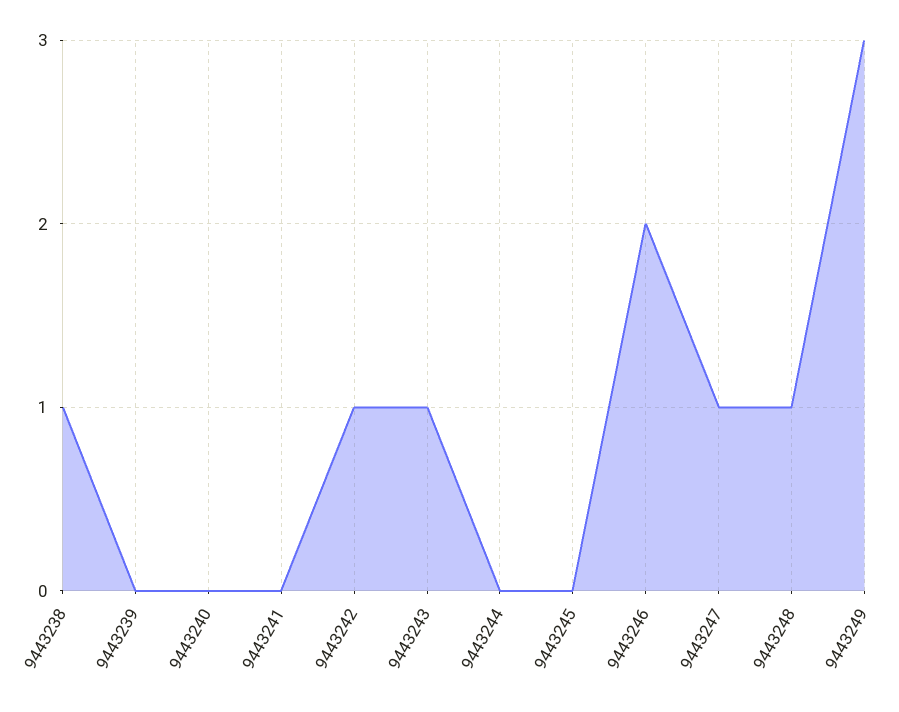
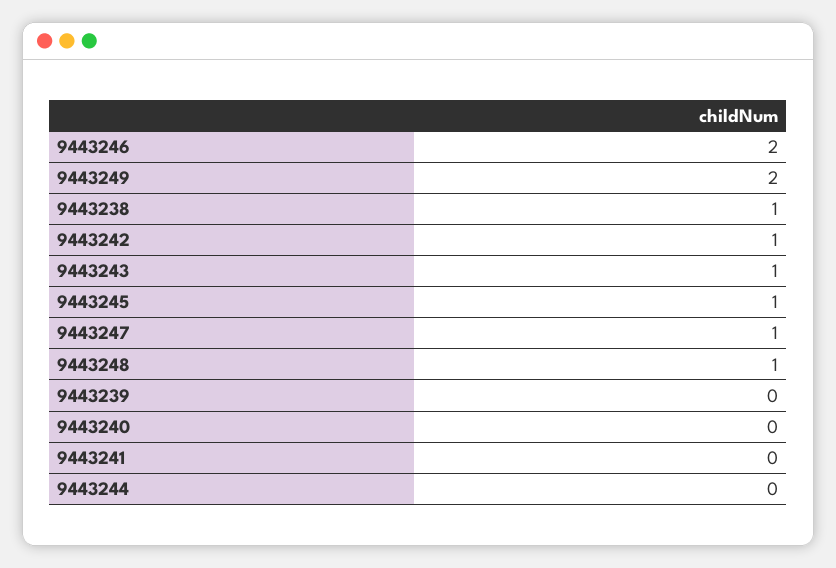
  {
    "9443238": 1,
    "9443239": 0,
    "9443240": 0,
    "9443241": 0,
    "9443242": 1,
    "9443243": 1,
    "9443244": 0,
-   "9443245": 0,
+   "9443245": 1,
    "9443246": 2,
    "9443247": 1,
    "9443248": 1,
-   "9443249": 3
+   "9443249": 2
  }

